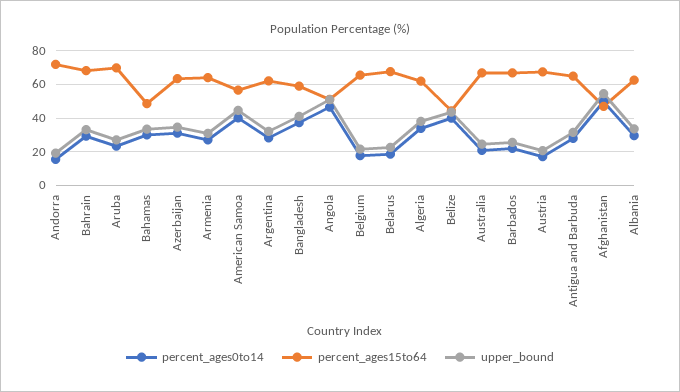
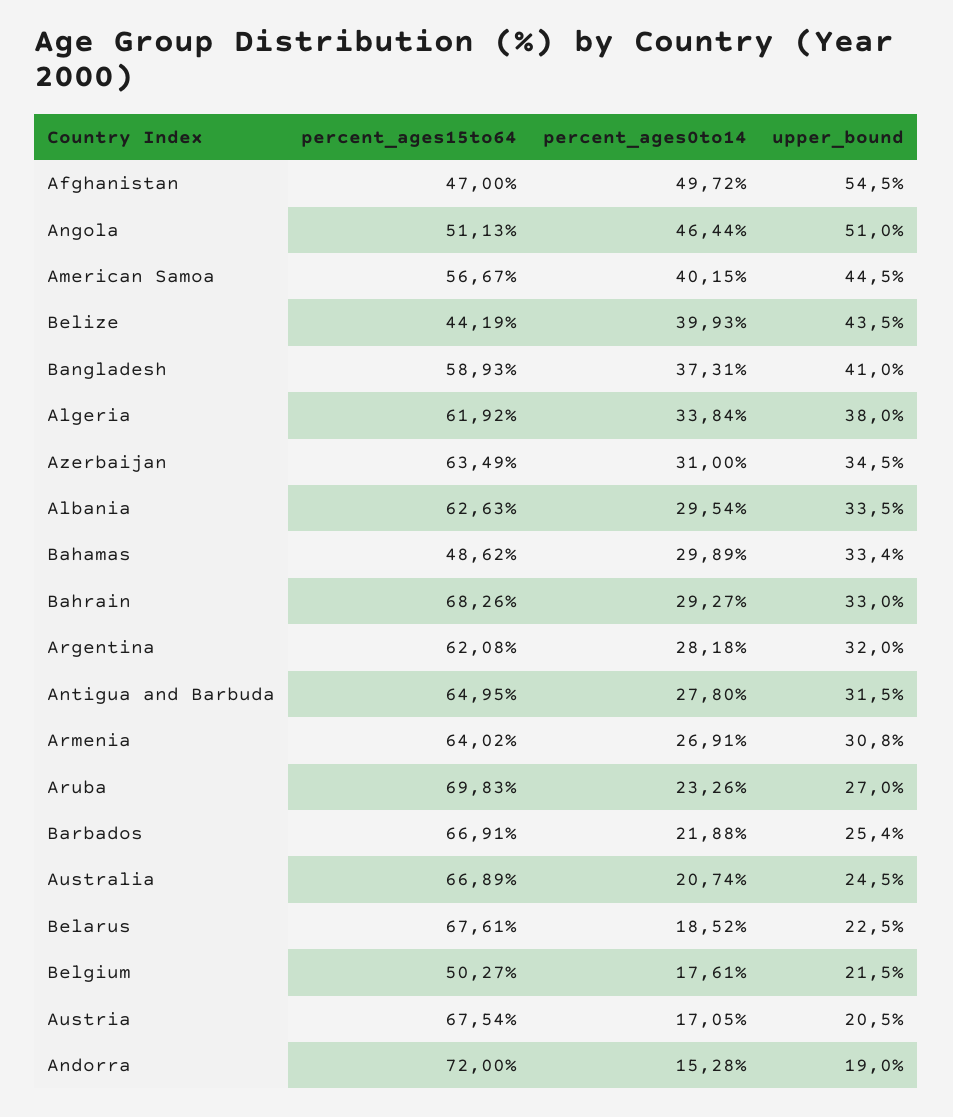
  {
    "percent_ages0to14": {
      "Andorra": 15.28,
      "Bahrain": 29.27,
      "Aruba": 23.26,
      "Bahamas": 29.89,
      "Azerbaijan": 31,
      "Armenia": 26.91,
      "American Samoa": 40.15,
      "Argentina": 28.18,
      "Bangladesh": 37.31,
      "Angola": 46.44,
      "Belgium": 17.61,
      "Belarus": 18.52,
      "Algeria": 33.84,
      "Belize": 39.93,
      "Australia": 20.74,
      "Barbados": 21.88,
      "Austria": 17.05,
      "Antigua and Barbuda": 27.8,
      "Afghanistan": 49.72,
      "Albania": 29.54
    },
    "percent_ages15to64": {
      "Andorra": 72,
      "Bahrain": 68.26,
      "Aruba": 69.83,
      "Bahamas": 48.62,
      "Azerbaijan": 63.49,
      "Armenia": 64.02,
      "American Samoa": 56.67,
      "Argentina": 62.08,
      "Bangladesh": 58.93,
      "Angola": 51.13,
-     "Belgium": 65,
+     "Belgium": 50.27,
      "Belarus": 67.61,
      "Algeria": 61.92,
      "Belize": 44.19,
      "Australia": 66.89,
      "Barbados": 66.91,
      "Austria": 67.54,
      "Antigua and Barbuda": 64.95,
      "Afghanistan": 47,
      "Albania": 62.63
    },
    "upper_bound": {
      "Andorra": 19,
      "Bahrain": 33,
      "Aruba": 27,
      "Bahamas": 33.4,
      "Azerbaijan": 34.5,
      "Armenia": 30.8,
      "American Samoa": 44.5,
      "Argentina": 32,
      "Bangladesh": 41,
      "Angola": 51,
      "Belgium": 21.5,
      "Belarus": 22.5,
      "Algeria": 38,
      "Belize": 43.5,
      "Australia": 24.5,
      "Barbados": 25.4,
      "Austria": 20.5,
      "Antigua and Barbuda": 31.5,
      "Afghanistan": 54.5,
      "Albania": 33.5
    }
  }

